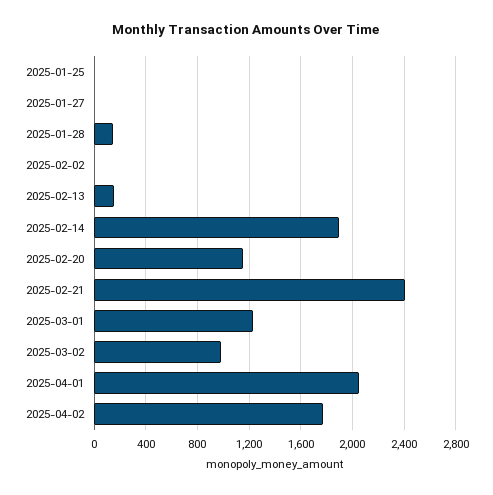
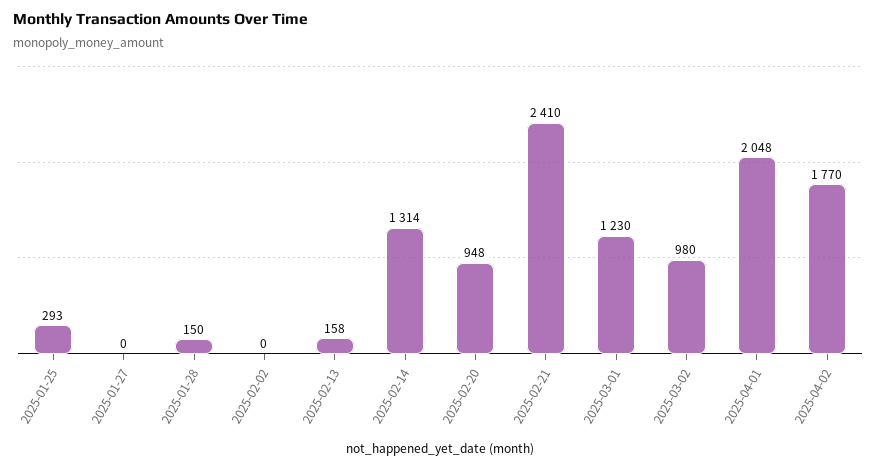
  {
-   "2025-01-25": 0,
+   "2025-01-25": 293,
    "2025-01-27": 0,
    "2025-01-28": 150,
    "2025-02-02": 0,
    "2025-02-13": 158,
-   "2025-02-14": 1900,
+   "2025-02-14": 1314,
-   "2025-02-20": 1150,
+   "2025-02-20": 948,
    "2025-02-21": 2410,
    "2025-03-01": 1230,
    "2025-03-02": 980,
    "2025-04-01": 2048,
    "2025-04-02": 1770
  }

